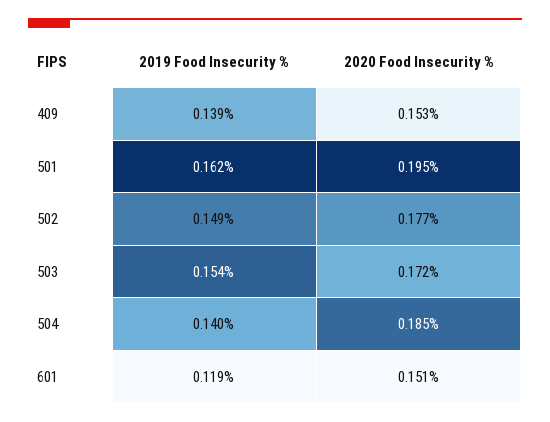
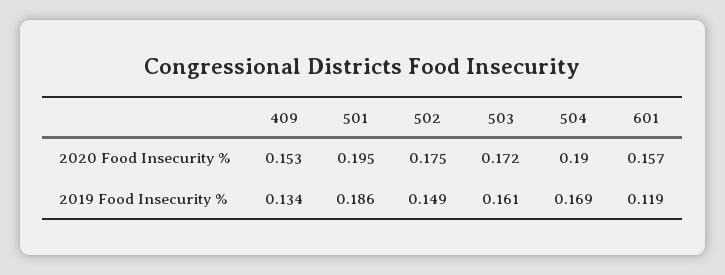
  {
    "2019 Food Insecurity %": {
-     "409": 0.139,
+     "409": 0.134,
-     "501": 0.162,
+     "501": 0.186,
      "502": 0.149,
-     "503": 0.154,
+     "503": 0.161,
-     "504": 0.14,
+     "504": 0.169,
      "601": 0.119
    },
    "2020 Food Insecurity %": {
      "409": 0.153,
      "501": 0.195,
-     "502": 0.177,
+     "502": 0.175,
      "503": 0.172,
-     "504": 0.185,
+     "504": 0.19,
-     "601": 0.151
+     "601": 0.157
    }
  }

